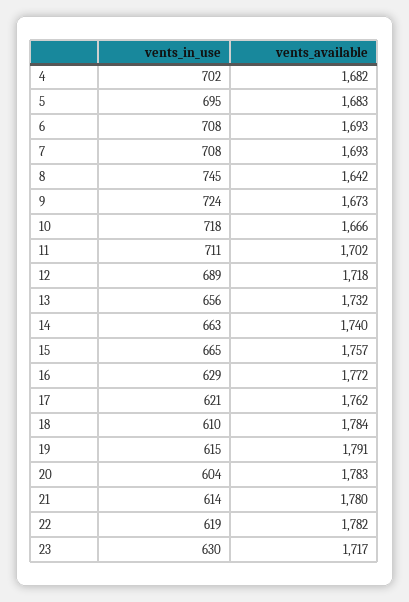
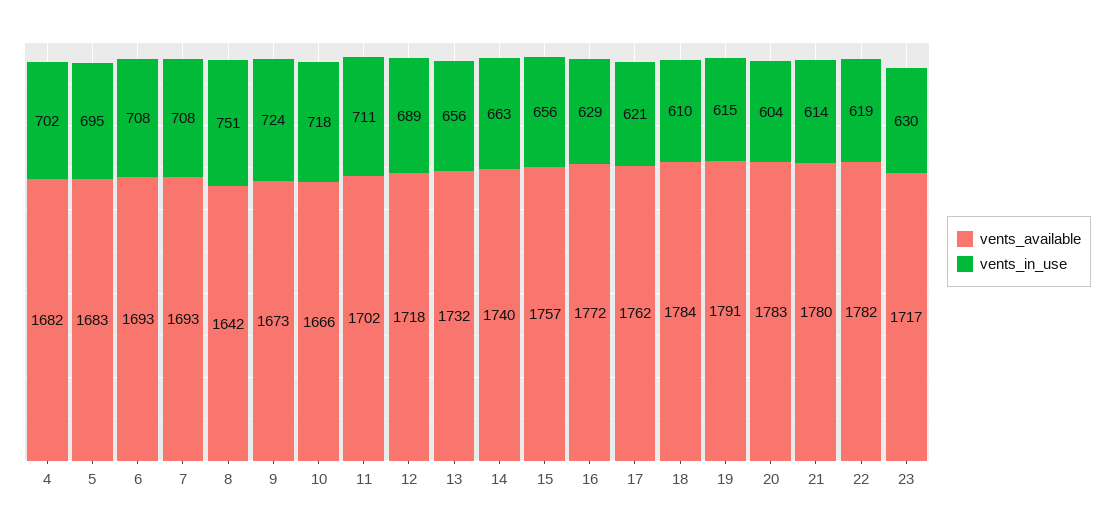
  {
    "vents_in_use": {
      "4": 702,
      "5": 695,
      "6": 708,
      "7": 708,
-     "8": 745,
+     "8": 751,
      "9": 724,
      "10": 718,
      "11": 711,
      "12": 689,
      "13": 656,
      "14": 663,
-     "15": 665,
+     "15": 656,
      "16": 629,
      "17": 621,
      "18": 610,
      "19": 615,
      "20": 604,
      "21": 614,
      "22": 619,
      "23": 630
    },
    "vents_available": {
      "4": 1682,
      "5": 1683,
      "6": 1693,
      "7": 1693,
      "8": 1642,
      "9": 1673,
      "10": 1666,
      "11": 1702,
      "12": 1718,
      "13": 1732,
      "14": 1740,
      "15": 1757,
      "16": 1772,
      "17": 1762,
      "18": 1784,
      "19": 1791,
      "20": 1783,
      "21": 1780,
      "22": 1782,
      "23": 1717
    }
  }

